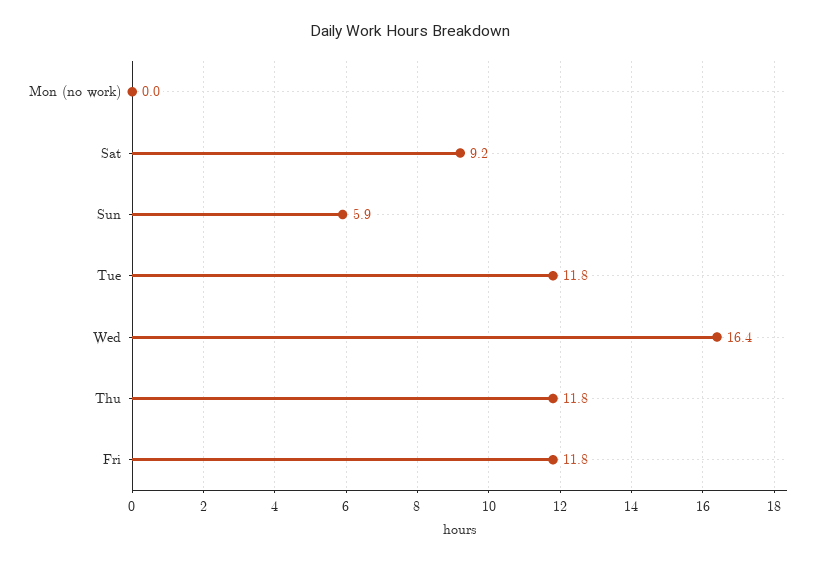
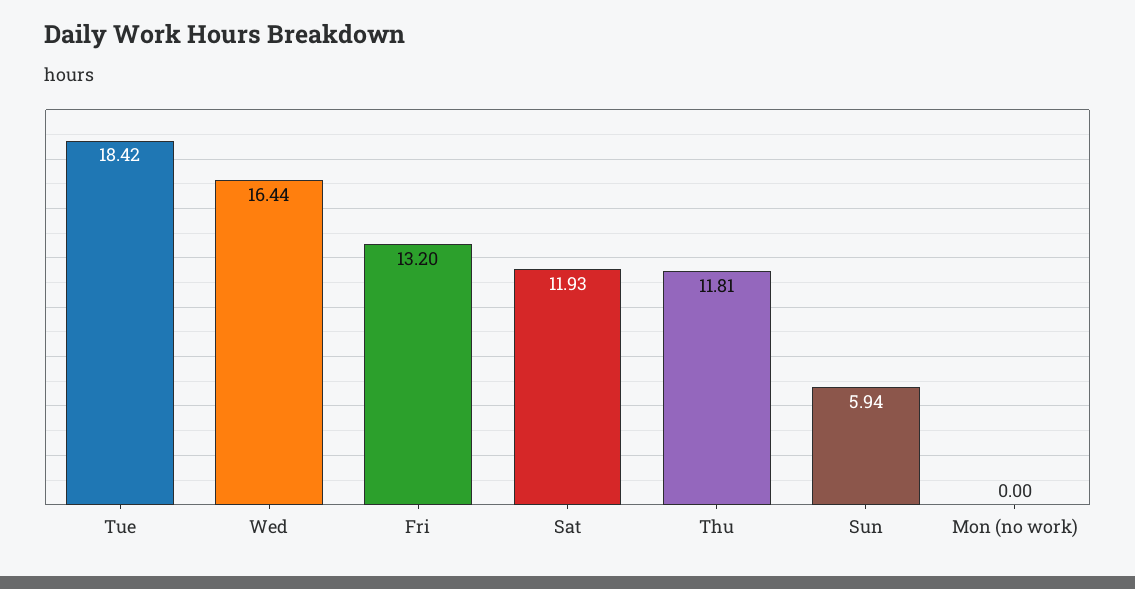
  {
    "Mon (no work)": 0,
-   "Sat": 9.2,
+   "Sat": 11.93,
    "Sun": 5.94,
-   "Tue": 11.8,
+   "Tue": 18.42,
    "Wed": 16.44,
    "Thu": 11.81,
-   "Fri": 11.8
+   "Fri": 13.2
  }

